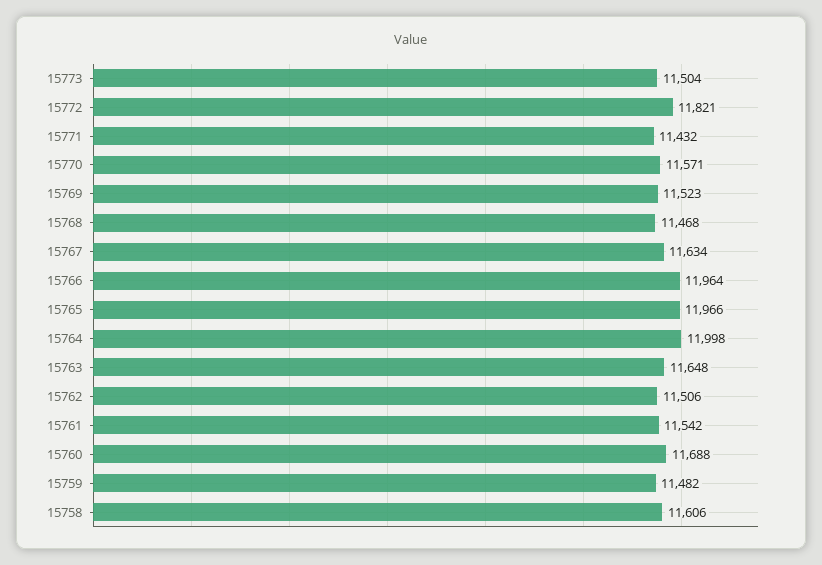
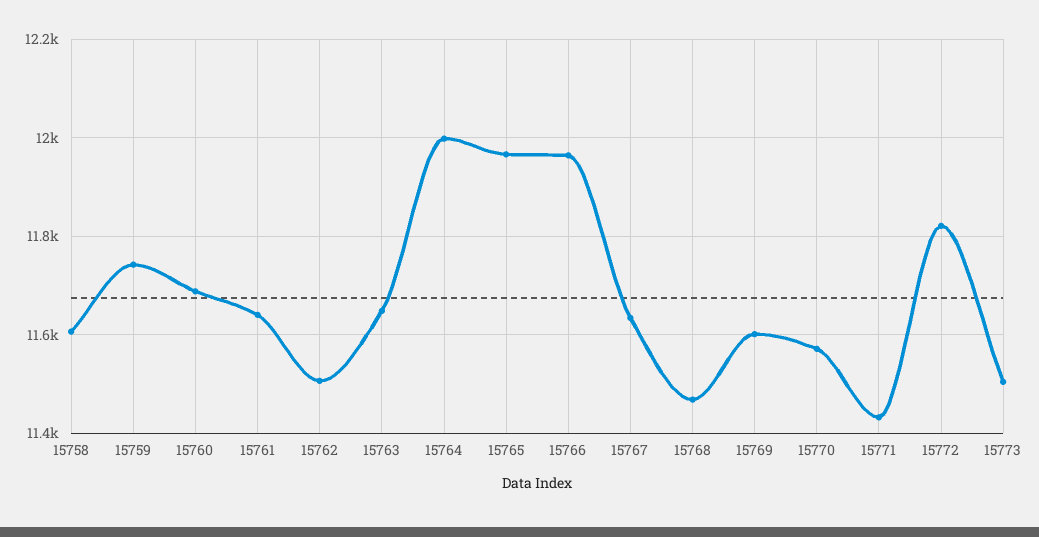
  {
    "15773": 11504,
    "15772": 11821,
    "15771": 11432,
    "15770": 11571,
-   "15769": 11523,
+   "15769": 11600,
    "15768": 11468,
    "15767": 11634,
    "15766": 11964,
    "15765": 11966,
    "15764": 11998,
    "15763": 11648,
    "15762": 11506,
-   "15761": 11542,
+   "15761": 11640,
    "15760": 11688,
-   "15759": 11482,
+   "15759": 11740,
    "15758": 11606
  }

